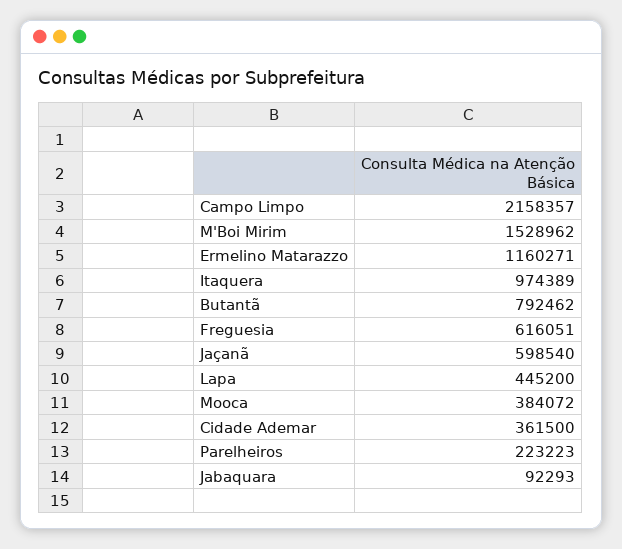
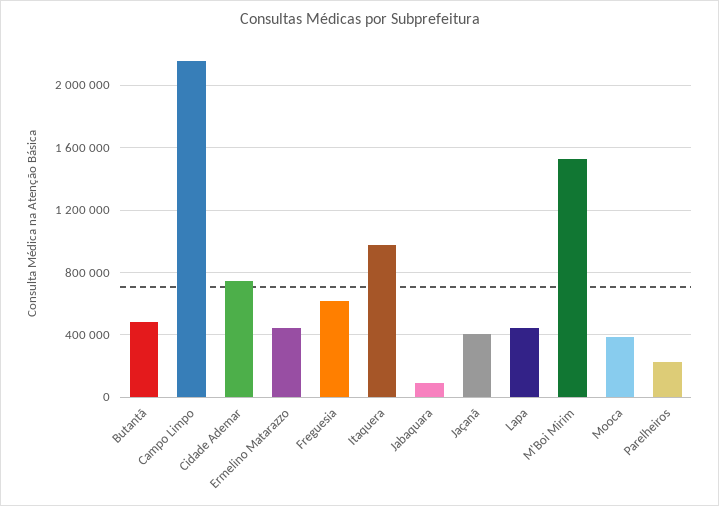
  {
    "Campo Limpo": 2158357,
    "M'Boi Mirim": 1528962,
-   "Ermelino Matarazzo": 1160271,
+   "Ermelino Matarazzo": 450000,
    "Itaquera": 974389,
-   "Butantã": 792462,
+   "Butantã": 500000,
    "Freguesia": 616051,
-   "Jaçanã": 598540,
+   "Jaçanã": 400000,
    "Lapa": 445200,
    "Mooca": 384072,
-   "Cidade Ademar": 361500,
+   "Cidade Ademar": 750000,
    "Parelheiros": 223223,
    "Jabaquara": 92293
  }

